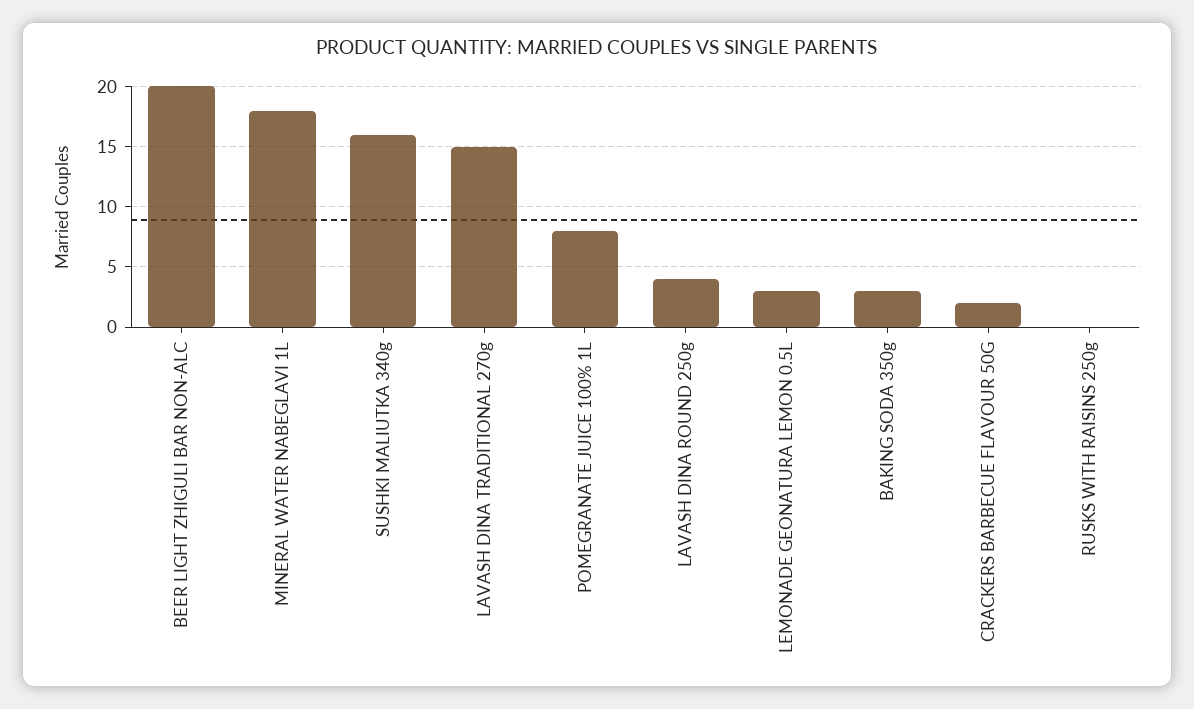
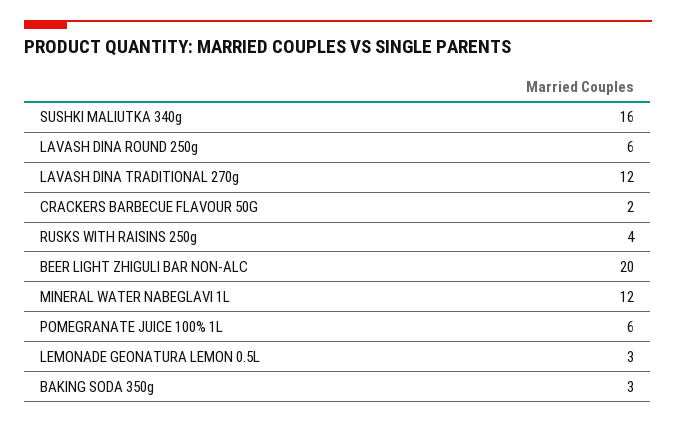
  {
    "BEER LIGHT ZHIGULI BAR NON-ALC": 20,
-   "MINERAL WATER NABEGLAVI 1L": 18,
+   "MINERAL WATER NABEGLAVI 1L": 12,
    "SUSHKI MALIUTKA 340g": 16,
-   "LAVASH DINA TRADITIONAL 270g": 15,
+   "LAVASH DINA TRADITIONAL 270g": 12,
-   "POMEGRANATE JUICE 100% 1L": 8,
+   "POMEGRANATE JUICE 100% 1L": 6,
-   "LAVASH DINA ROUND 250g": 4,
+   "LAVASH DINA ROUND 250g": 6,
    "LEMONADE GEONATURA LEMON 0.5L": 3,
    "BAKING SODA 350g": 3,
    "CRACKERS BARBECUE FLAVOUR 50G": 2,
-   "RUSKS WITH RAISINS 250g": 0
+   "RUSKS WITH RAISINS 250g": 4
  }

